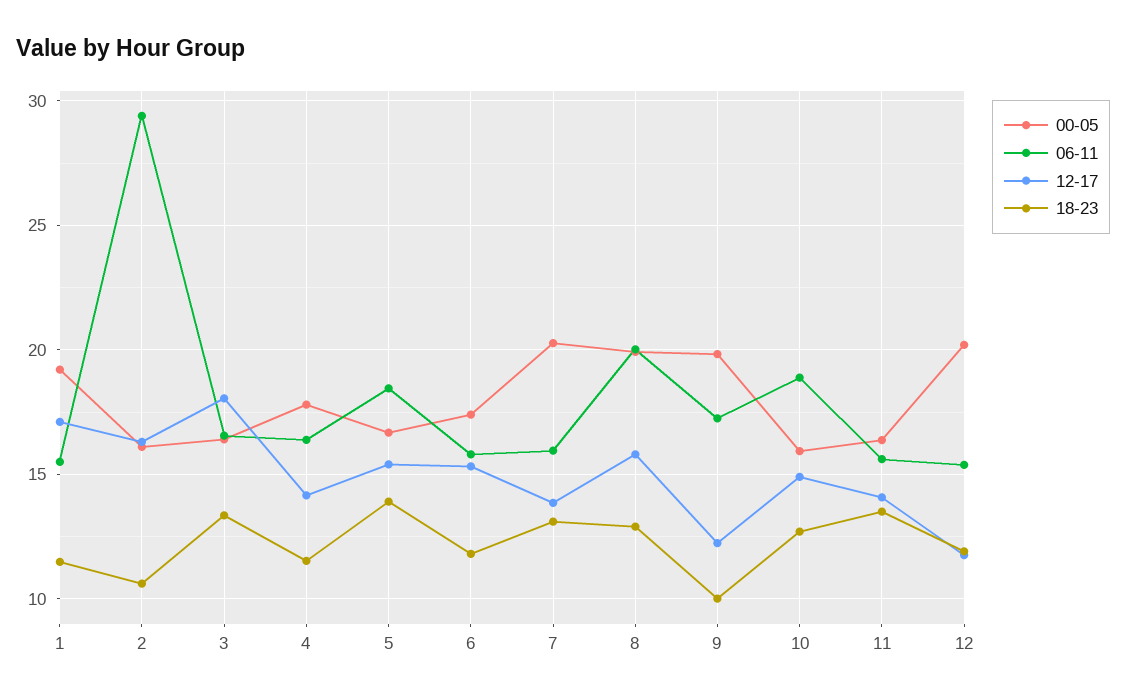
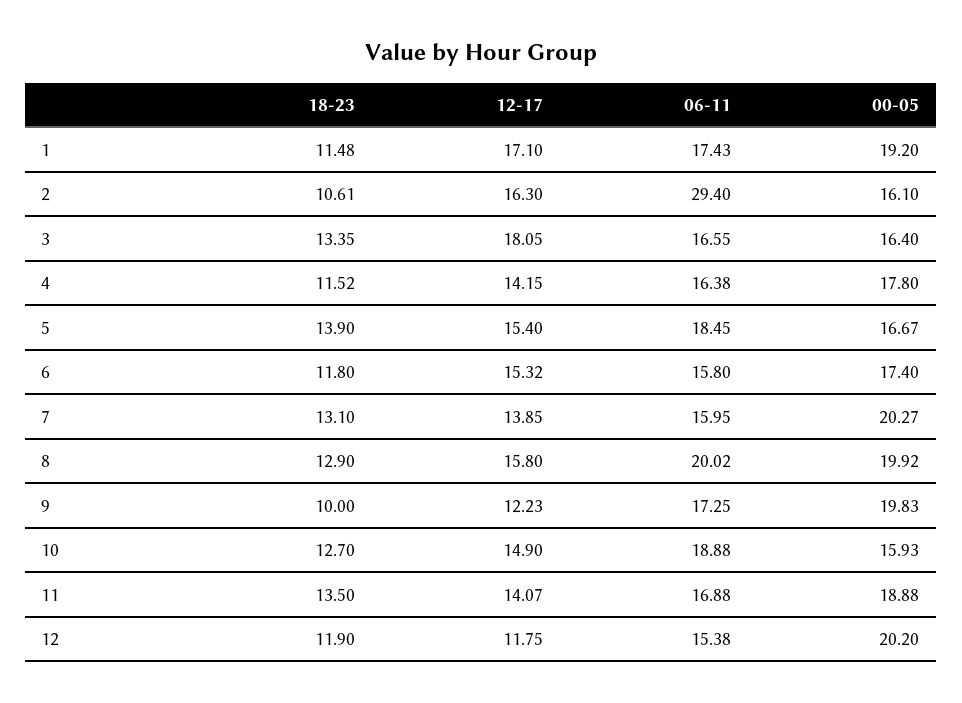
  {
    "00-05": {
      "1": 19.2,
      "2": 16.1,
      "3": 16.4,
      "4": 17.8,
      "5": 16.67,
      "6": 17.4,
      "7": 20.27,
      "8": 19.92,
      "9": 19.83,
      "10": 15.93,
-     "11": 16.5,
+     "11": 18.88,
      "12": 20.2
    },
    "06-11": {
-     "1": 15.5,
+     "1": 17.43,
      "2": 29.4,
      "3": 16.55,
      "4": 16.38,
      "5": 18.45,
      "6": 15.8,
      "7": 15.95,
      "8": 20.02,
      "9": 17.25,
      "10": 18.88,
-     "11": 15.5,
+     "11": 16.88,
      "12": 15.38
    },
    "12-17": {
      "1": 17.1,
      "2": 16.3,
      "3": 18.05,
      "4": 14.15,
      "5": 15.4,
      "6": 15.32,
      "7": 13.85,
      "8": 15.8,
      "9": 12.23,
      "10": 14.9,
      "11": 14.07,
      "12": 11.75
    },
    "18-23": {
      "1": 11.48,
      "2": 10.61,
      "3": 13.35,
      "4": 11.52,
      "5": 13.9,
      "6": 11.8,
      "7": 13.1,
      "8": 12.9,
      "9": 10,
      "10": 12.7,
      "11": 13.5,
      "12": 11.9
    }
  }

